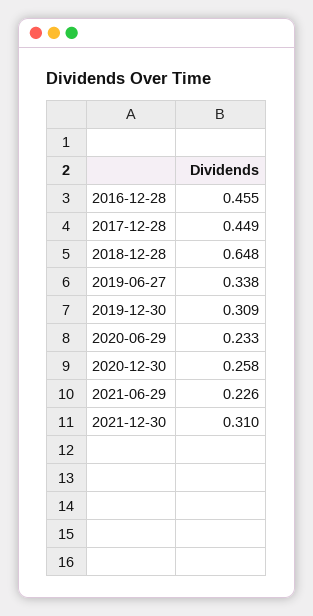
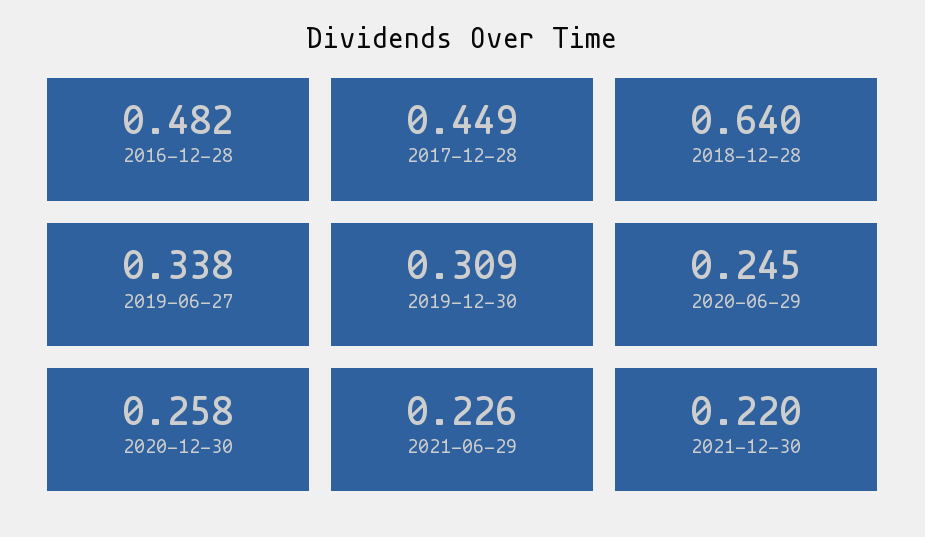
  {
-   "2016-12-28": 0.455,
+   "2016-12-28": 0.482,
    "2017-12-28": 0.449,
-   "2018-12-28": 0.648,
+   "2018-12-28": 0.64,
    "2019-06-27": 0.338,
    "2019-12-30": 0.309,
-   "2020-06-29": 0.233,
+   "2020-06-29": 0.245,
    "2020-12-30": 0.258,
    "2021-06-29": 0.226,
-   "2021-12-30": 0.31
+   "2021-12-30": 0.22
  }

